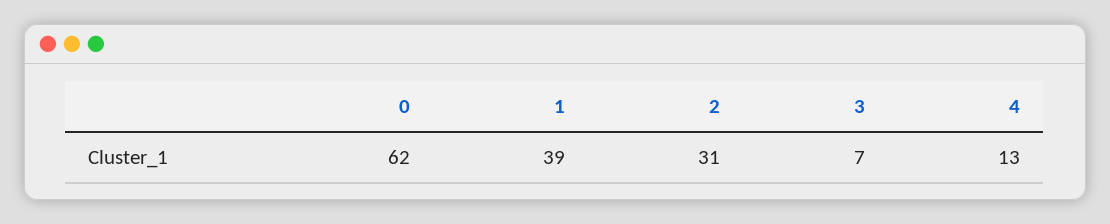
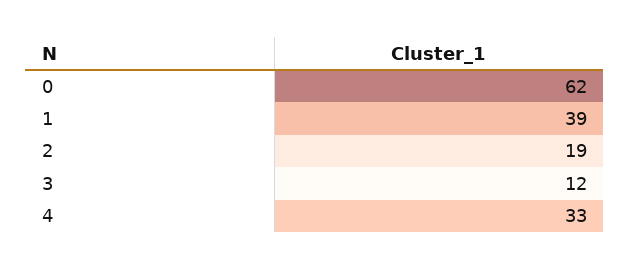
  {
    "0": 62,
    "1": 39,
-   "2": 31,
+   "2": 19,
-   "3": 7,
+   "3": 12,
-   "4": 13
+   "4": 33
  }

